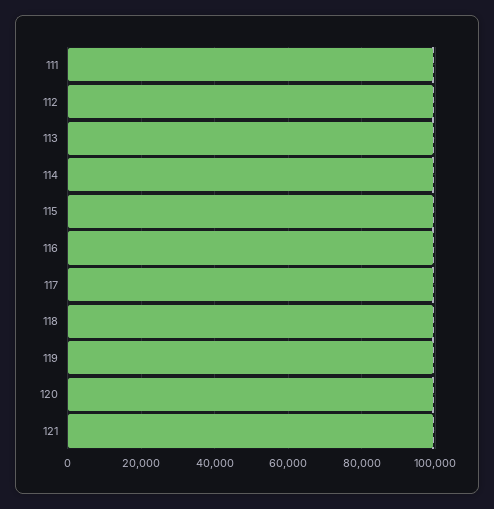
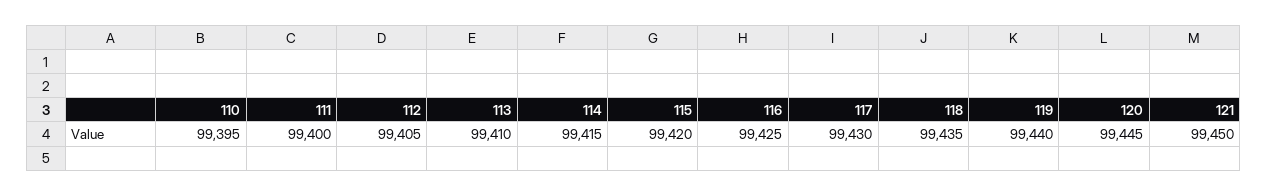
  {
    "111": 99400,
    "112": 99405,
    "113": 99410,
    "114": 99415,
    "115": 99420,
    "116": 99425,
    "117": 99430,
    "118": 99435,
    "119": 99440,
    "120": 99445,
-   "121": 99450
+   "121": 99450,
+   "110": 99395
  }

